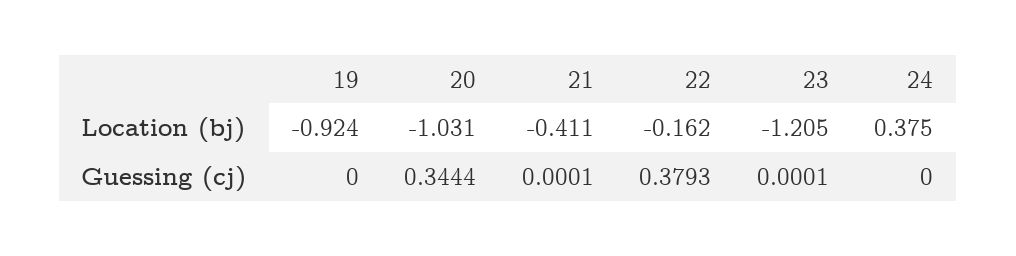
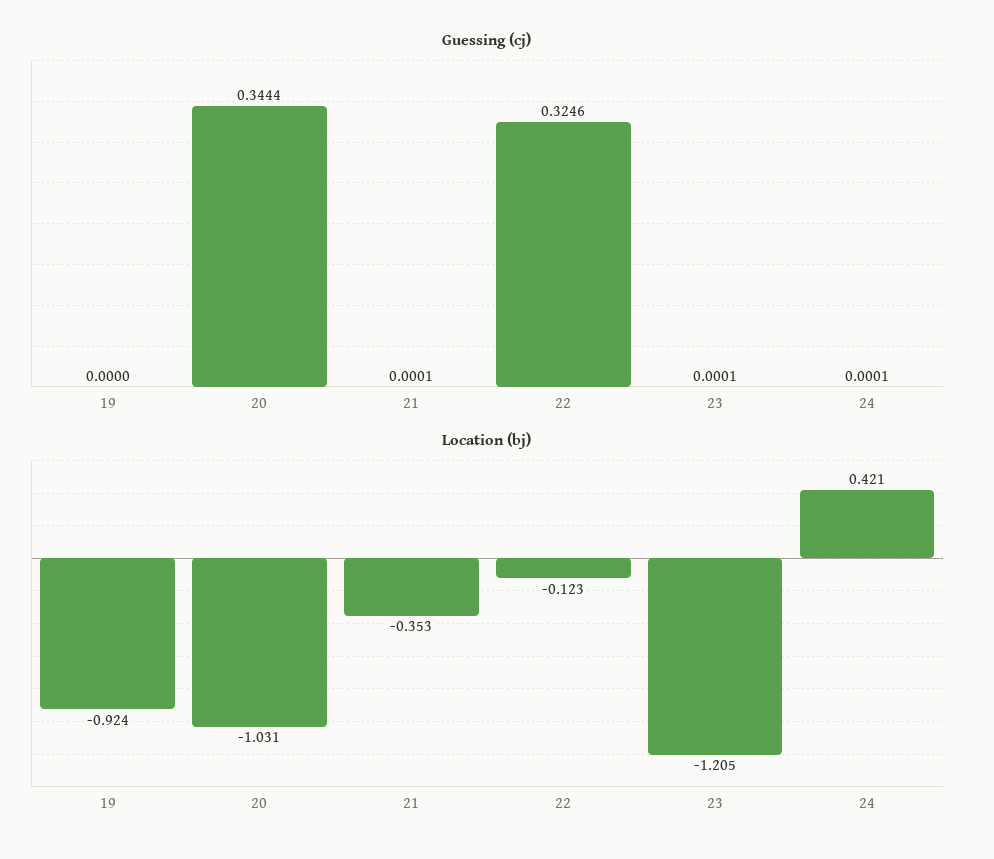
  {
    "Location (bj)": {
      "19": -0.924,
      "20": -1.031,
-     "21": -0.411,
+     "21": -0.353,
-     "22": -0.162,
+     "22": -0.123,
      "23": -1.205,
-     "24": 0.375
+     "24": 0.421
    },
    "Guessing (cj)": {
      "19": 0,
      "20": 0.3444,
      "21": 0.0001,
-     "22": 0.3793,
+     "22": 0.3246,
      "23": 0.0001,
-     "24": 0
+     "24": 0.0001
    }
  }

